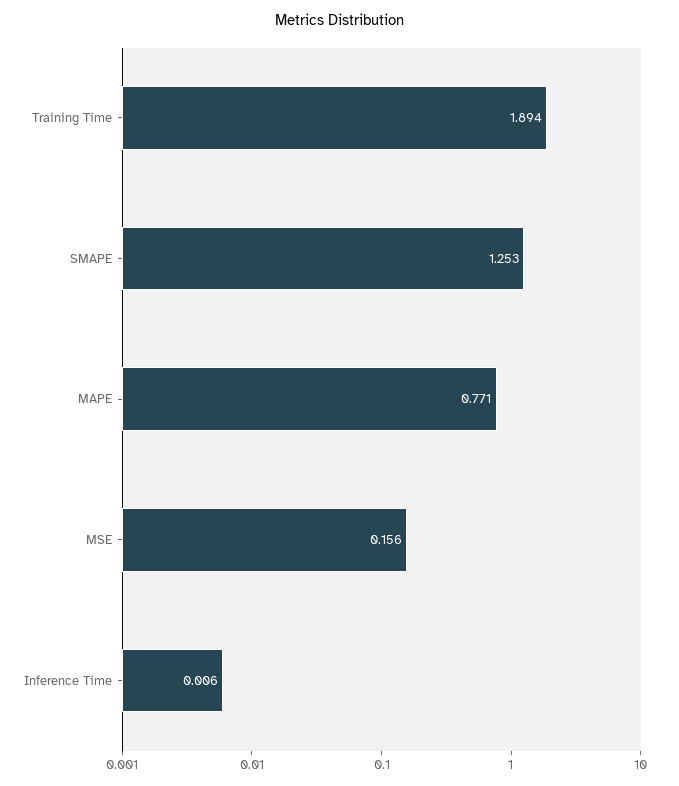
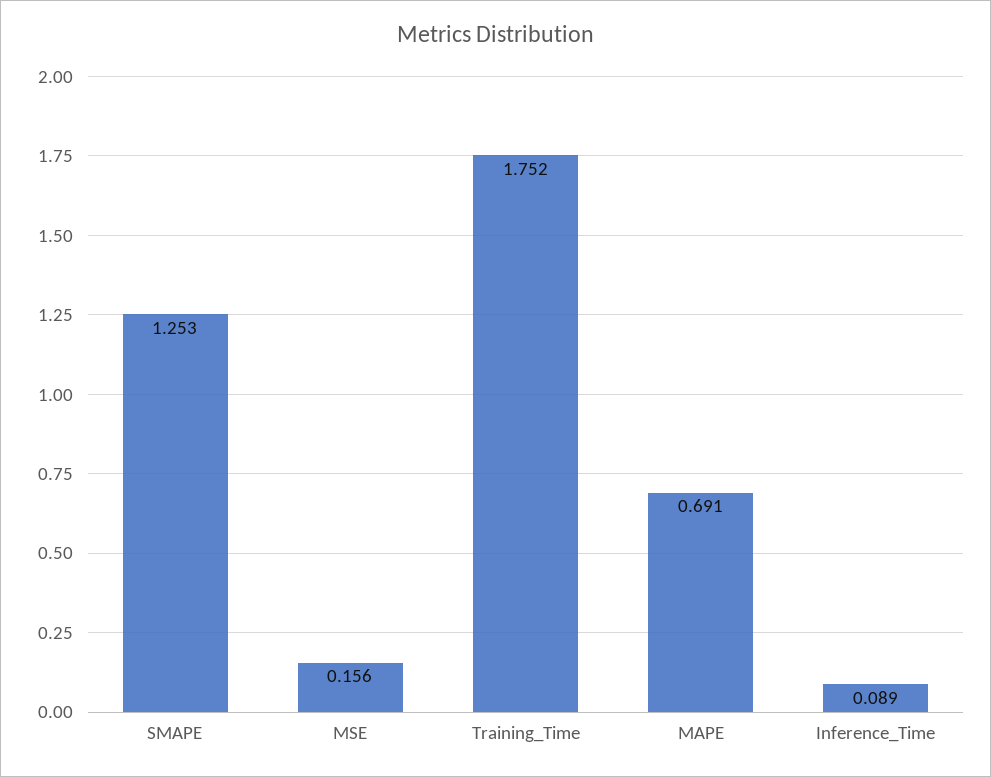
  {
-   "Training Time": 1.894,
+   "Training Time": 1.752,
    "SMAPE": 1.253,
-   "MAPE": 0.771,
+   "MAPE": 0.691,
    "MSE": 0.156,
-   "Inference Time": 0.006
+   "Inference Time": 0.089
  }

